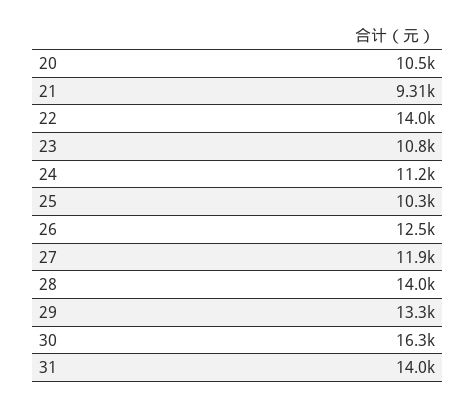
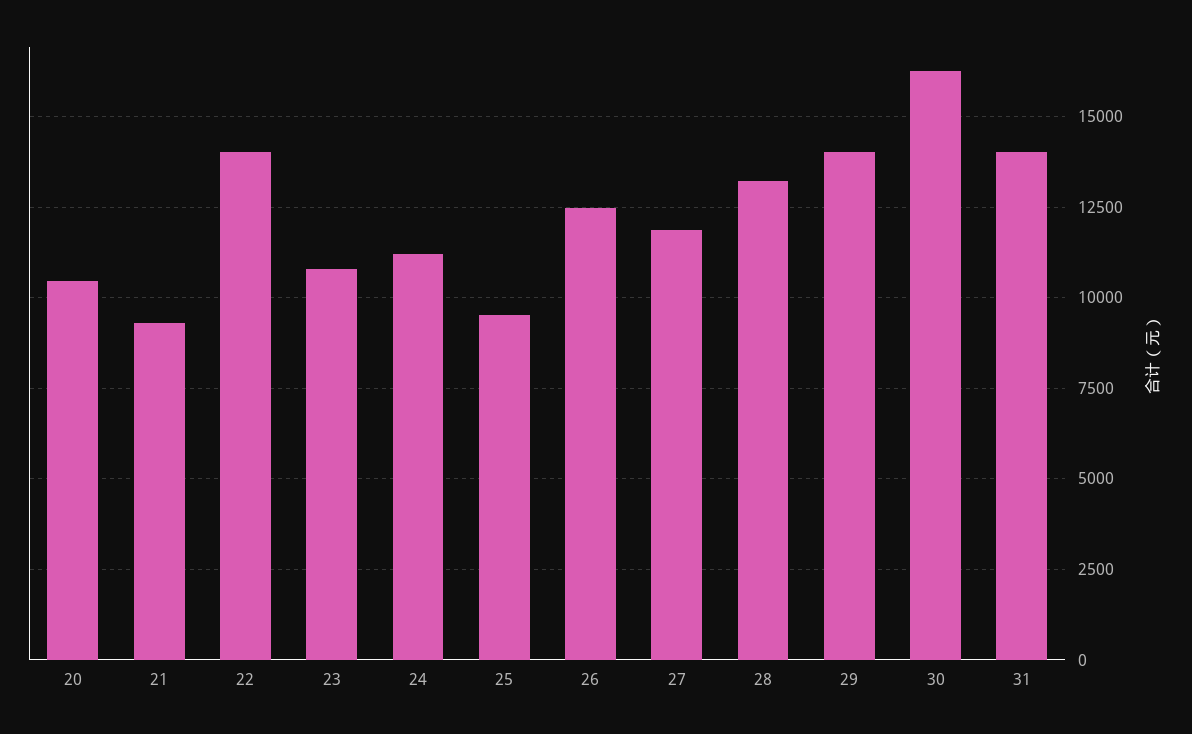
  {
    "20": 10500,
    "21": 9310,
    "22": 14000,
    "23": 10800,
    "24": 11200,
-   "25": 10300,
+   "25": 9500,
    "26": 12500,
    "27": 11900,
-   "28": 14000,
+   "28": 13250,
-   "29": 13300,
+   "29": 14000,
    "30": 16300,
    "31": 14000
  }

